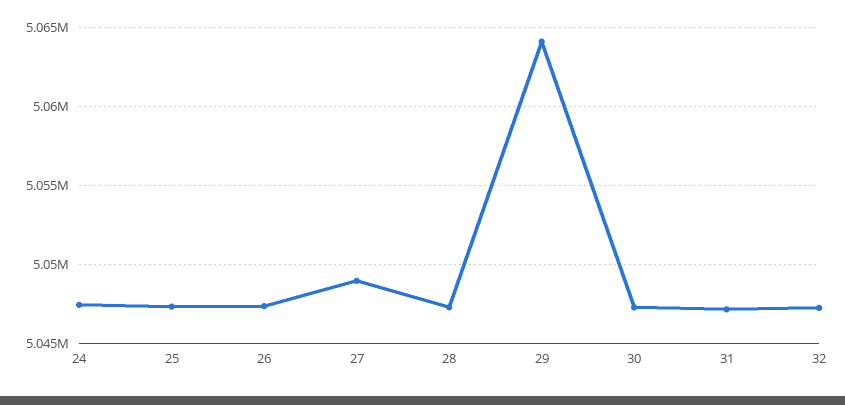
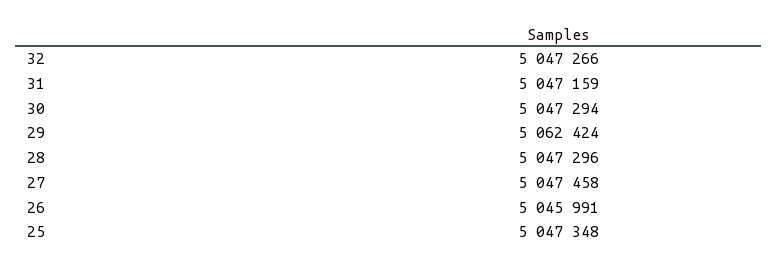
  {
-   "24": 5047500,
    "25": 5047348,
-   "26": 5047500,
+   "26": 5045991,
-   "27": 5049000,
+   "27": 5047458,
    "28": 5047296,
-   "29": 5064000,
+   "29": 5062424,
    "30": 5047294,
    "31": 5047159,
    "32": 5047266
  }

